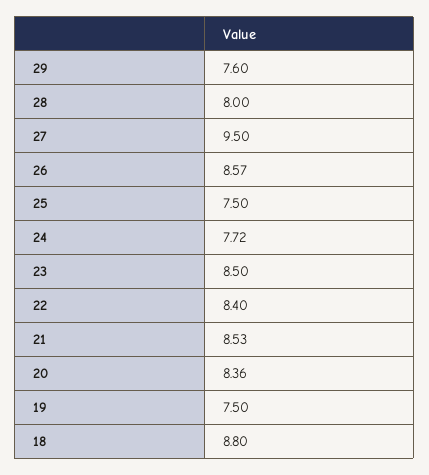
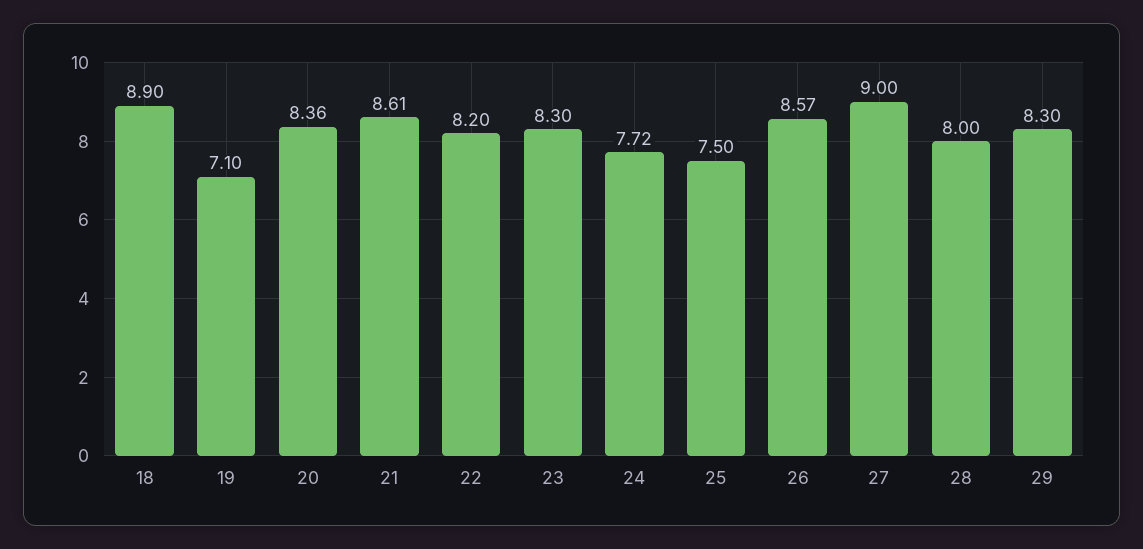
  {
-   "29": 7.6,
+   "29": 8.3,
    "28": 8,
-   "27": 9.5,
+   "27": 9,
    "26": 8.57,
    "25": 7.5,
    "24": 7.72,
-   "23": 8.5,
+   "23": 8.3,
-   "22": 8.4,
+   "22": 8.2,
-   "21": 8.53,
+   "21": 8.61,
    "20": 8.36,
-   "19": 7.5,
+   "19": 7.1,
-   "18": 8.8
+   "18": 8.9
  }

